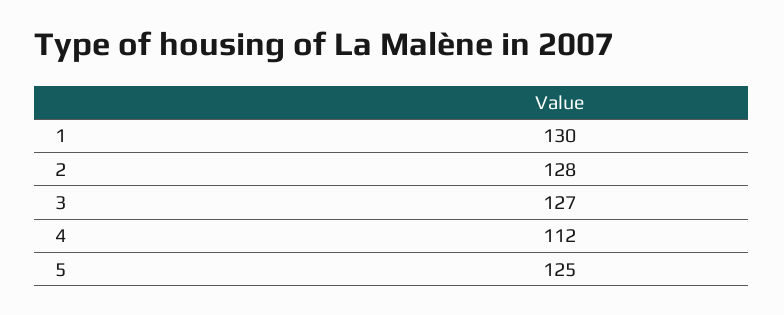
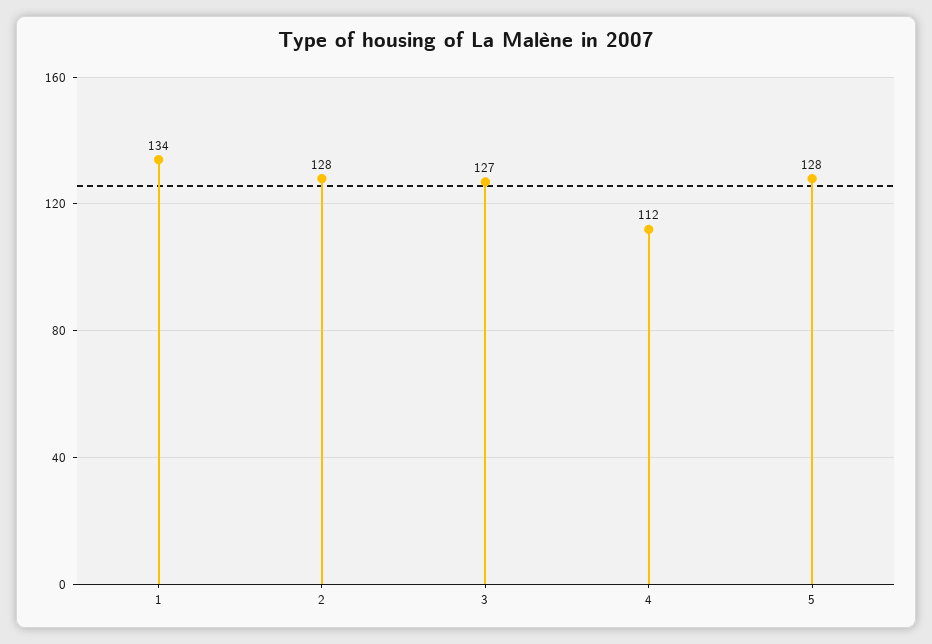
  {
-   "1": 130,
+   "1": 134,
    "2": 128,
    "3": 127,
    "4": 112,
-   "5": 125
+   "5": 128
  }

